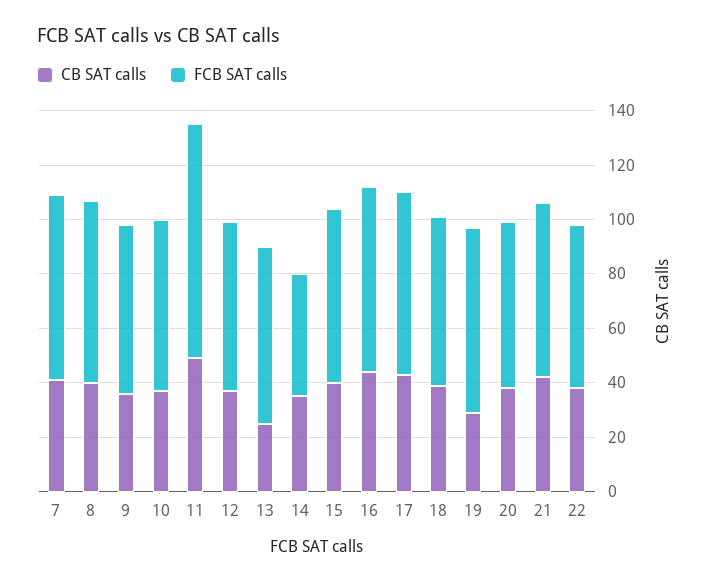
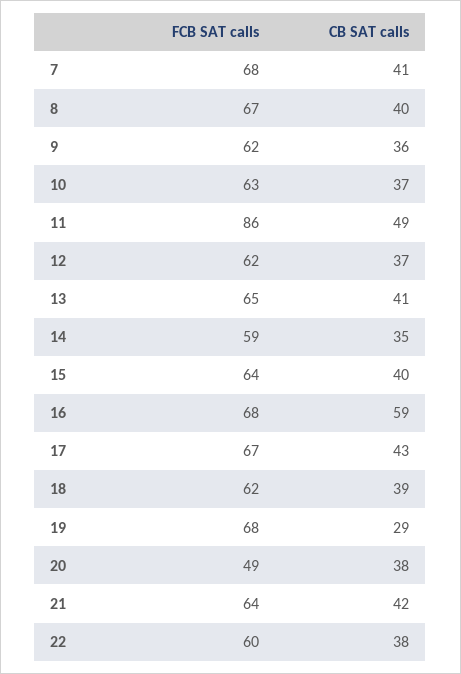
  {
    "CB SAT calls": {
      "7": 41,
      "8": 40,
      "9": 36,
      "10": 37,
      "11": 49,
      "12": 37,
-     "13": 25,
+     "13": 41,
      "14": 35,
      "15": 40,
-     "16": 45,
+     "16": 59,
      "17": 43,
      "18": 39,
      "19": 29,
      "20": 38,
      "21": 42,
      "22": 38
    },
    "FCB SAT calls": {
      "7": 68,
      "8": 67,
      "9": 62,
      "10": 63,
      "11": 86,
      "12": 62,
      "13": 65,
-     "14": 45,
+     "14": 59,
      "15": 64,
      "16": 68,
      "17": 67,
      "18": 62,
      "19": 68,
-     "20": 60,
+     "20": 49,
      "21": 64,
      "22": 60
    }
  }

